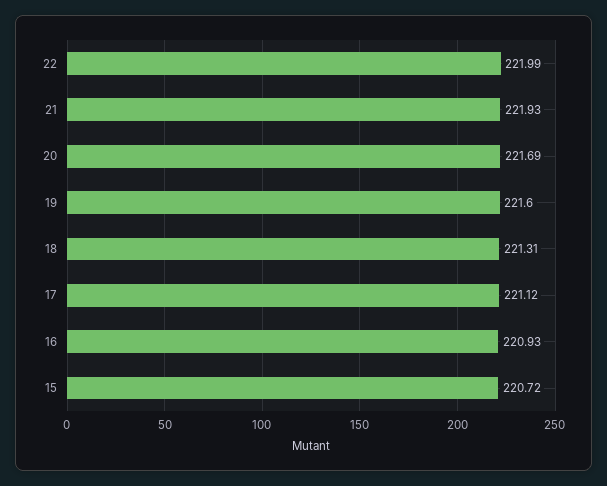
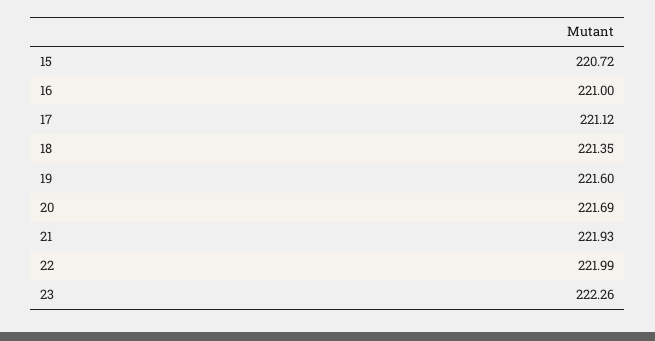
  {
    "22": 221.99,
    "21": 221.93,
    "20": 221.69,
    "19": 221.6,
-   "18": 221.31,
+   "18": 221.35,
    "17": 221.12,
-   "16": 220.93,
+   "16": 221,
-   "15": 220.72
+   "15": 220.72,
+   "23": 222.26
  }

